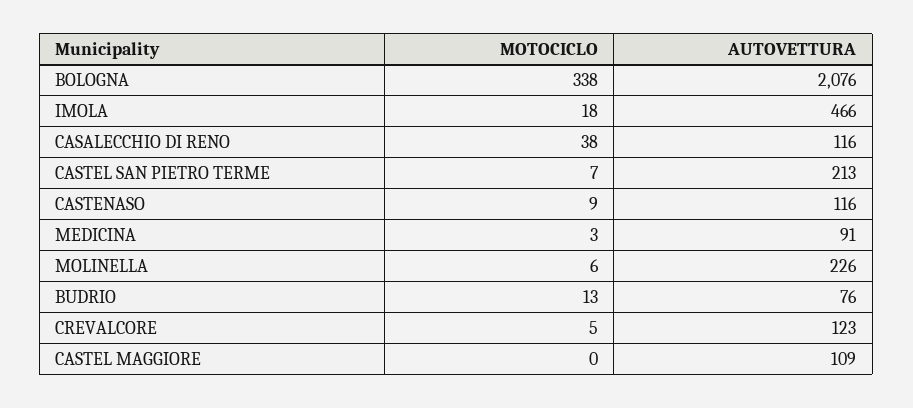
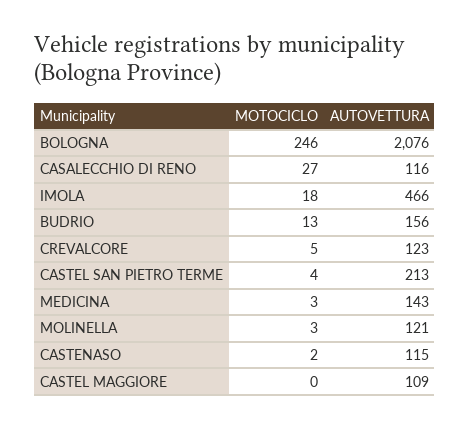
  {
    "MOTOCICLO": {
-     "BOLOGNA": 338,
+     "BOLOGNA": 246,
      "IMOLA": 18,
-     "CASALECCHIO DI RENO": 38,
+     "CASALECCHIO DI RENO": 27,
-     "CASTEL SAN PIETRO TERME": 7,
+     "CASTEL SAN PIETRO TERME": 4,
-     "CASTENASO": 9,
+     "CASTENASO": 2,
      "MEDICINA": 3,
-     "MOLINELLA": 6,
+     "MOLINELLA": 3,
      "BUDRIO": 13,
      "CREVALCORE": 5,
      "CASTEL MAGGIORE": 0
    },
    "AUTOVETTURA": {
      "BOLOGNA": 2076,
      "IMOLA": 466,
      "CASALECCHIO DI RENO": 116,
      "CASTEL SAN PIETRO TERME": 213,
-     "CASTENASO": 116,
+     "CASTENASO": 115,
-     "MEDICINA": 91,
+     "MEDICINA": 143,
-     "MOLINELLA": 226,
+     "MOLINELLA": 121,
-     "BUDRIO": 76,
+     "BUDRIO": 156,
      "CREVALCORE": 123,
      "CASTEL MAGGIORE": 109
    }
  }

